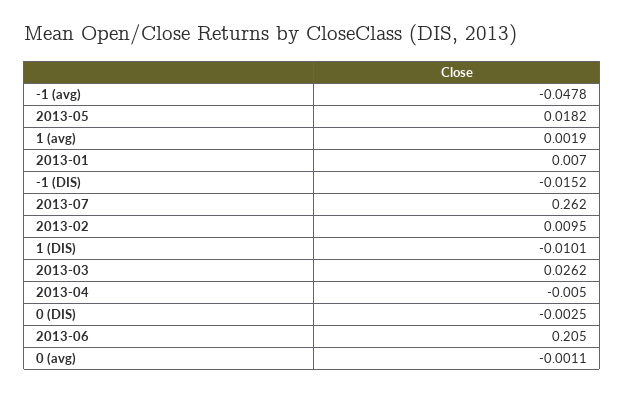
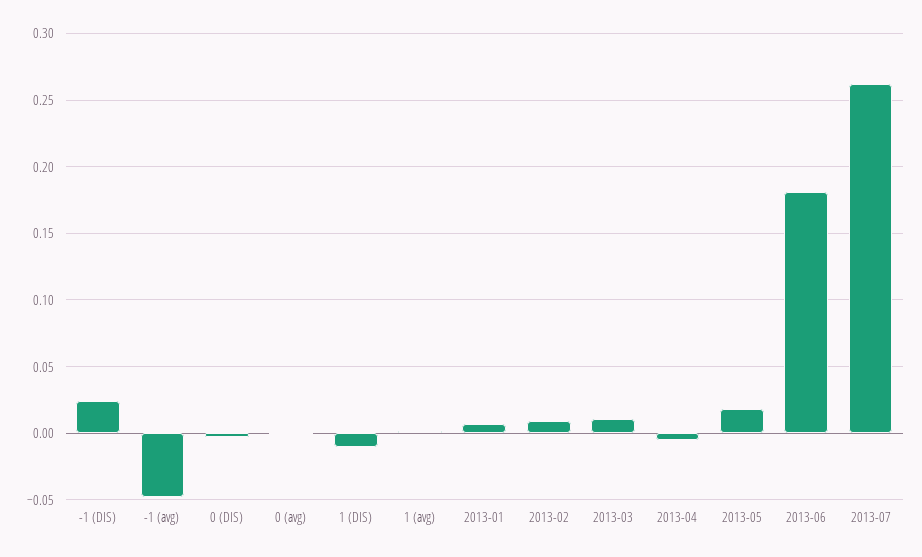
  {
    "-1 (avg)": -0.0478,
    "2013-05": 0.0182,
    "1 (avg)": 0.0019,
    "2013-01": 0.007,
-   "-1 (DIS)": -0.0152,
+   "-1 (DIS)": 0.025,
    "2013-07": 0.262,
    "2013-02": 0.0095,
    "1 (DIS)": -0.0101,
-   "2013-03": 0.0262,
+   "2013-03": 0.01,
    "2013-04": -0.005,
    "0 (DIS)": -0.0025,
-   "2013-06": 0.205,
+   "2013-06": 0.18,
    "0 (avg)": -0.0011
  }

